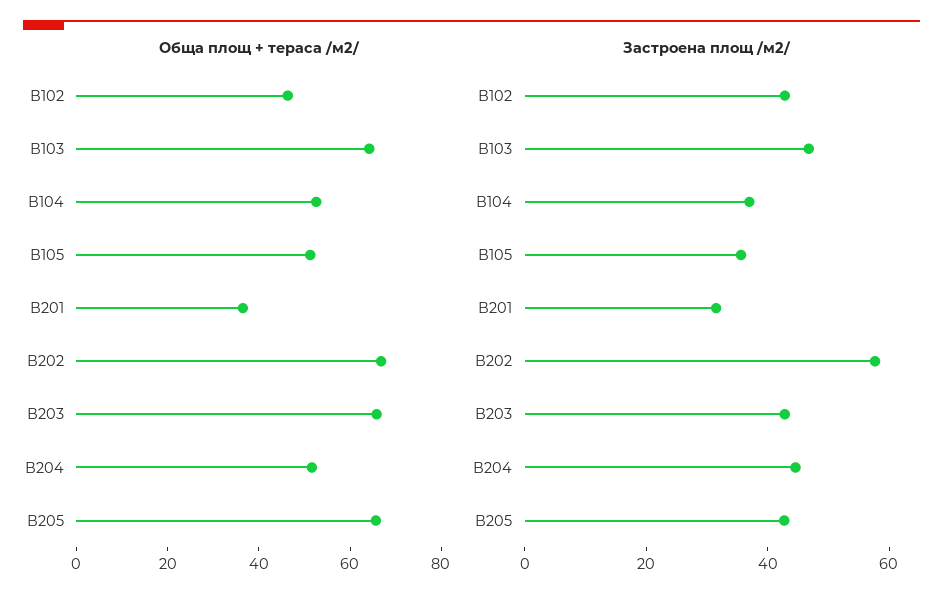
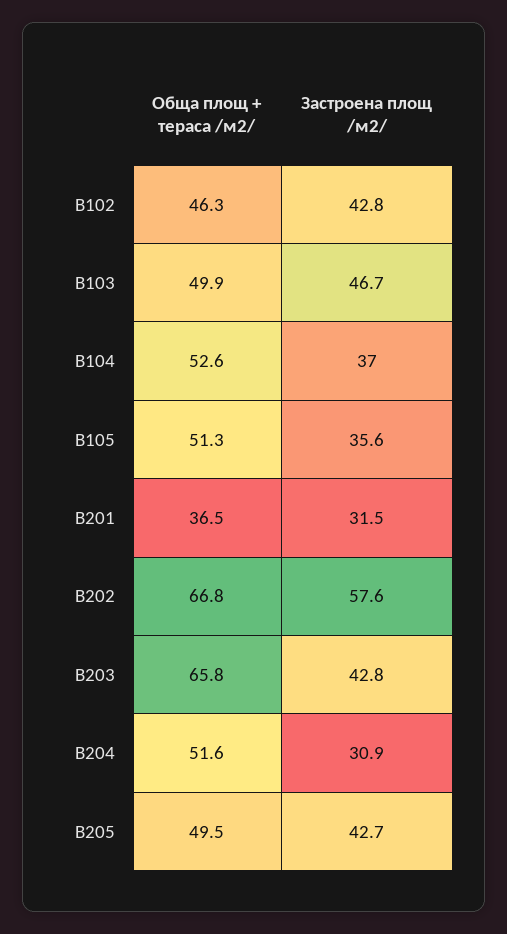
  {
    "Обща площ + тераса /м2/": {
      "В102": 46.3,
-     "В103": 65,
+     "В103": 49.9,
      "В104": 52.6,
      "В105": 51.3,
      "В201": 36.5,
      "В202": 66.8,
      "В203": 65.8,
      "В204": 51.6,
-     "В205": 65
+     "В205": 49.5
    },
    "Застроена площ /м2/": {
      "В102": 42.8,
      "В103": 46.7,
      "В104": 37,
      "В105": 35.6,
      "В201": 31.5,
      "В202": 57.6,
      "В203": 42.8,
-     "В204": 45,
+     "В204": 30.9,
      "В205": 42.7
    }
  }

